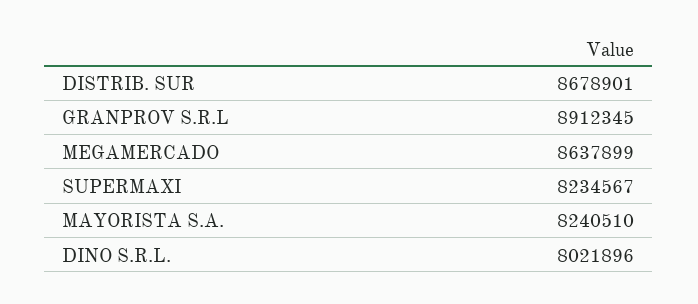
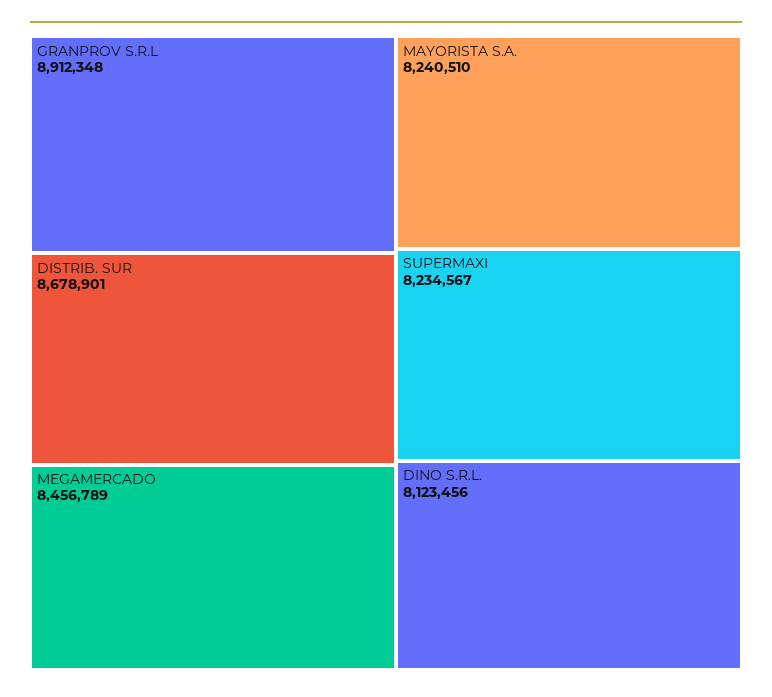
  {
    "DISTRIB. SUR": 8678901,
-   "GRANPROV S.R.L": 8912345,
+   "GRANPROV S.R.L": 8912348,
-   "MEGAMERCADO": 8637899,
+   "MEGAMERCADO": 8456789,
    "SUPERMAXI": 8234567,
    "MAYORISTA S.A.": 8240510,
-   "DINO S.R.L.": 8021896
+   "DINO S.R.L.": 8123456
  }

